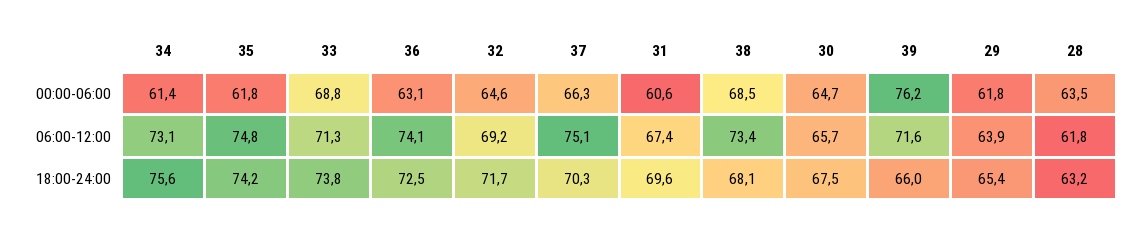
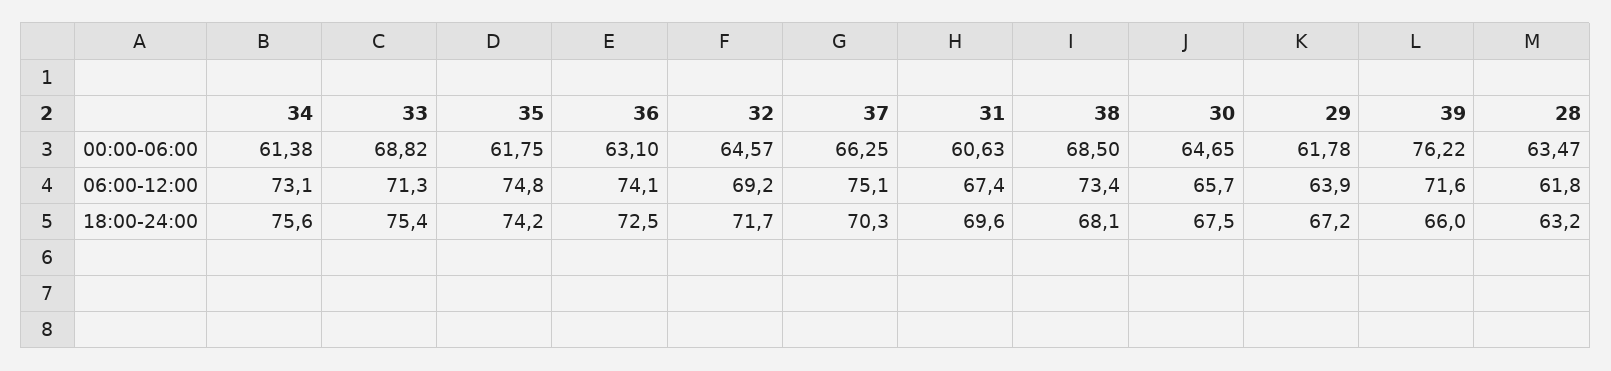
  {
    "34": {
      "00:00-06:00": 61.38,
      "06:00-12:00": 73.1,
      "18:00-24:00": 75.6
    },
    "35": {
      "00:00-06:00": 61.75,
      "06:00-12:00": 74.8,
      "18:00-24:00": 74.2
    },
    "33": {
      "00:00-06:00": 68.82,
      "06:00-12:00": 71.3,
-     "18:00-24:00": 73.8
+     "18:00-24:00": 75.4
    },
    "36": {
      "00:00-06:00": 63.1,
      "06:00-12:00": 74.1,
      "18:00-24:00": 72.5
    },
    "32": {
      "00:00-06:00": 64.57,
      "06:00-12:00": 69.2,
      "18:00-24:00": 71.7
    },
    "37": {
      "00:00-06:00": 66.25,
      "06:00-12:00": 75.1,
      "18:00-24:00": 70.3
    },
    "31": {
      "00:00-06:00": 60.63,
      "06:00-12:00": 67.4,
      "18:00-24:00": 69.6
    },
    "38": {
      "00:00-06:00": 68.5,
      "06:00-12:00": 73.4,
      "18:00-24:00": 68.1
    },
    "30": {
      "00:00-06:00": 64.65,
      "06:00-12:00": 65.7,
      "18:00-24:00": 67.5
    },
    "39": {
      "00:00-06:00": 76.22,
      "06:00-12:00": 71.6,
      "18:00-24:00": 66
    },
    "29": {
      "00:00-06:00": 61.78,
      "06:00-12:00": 63.9,
-     "18:00-24:00": 65.4
+     "18:00-24:00": 67.2
    },
    "28": {
      "00:00-06:00": 63.47,
      "06:00-12:00": 61.8,
      "18:00-24:00": 63.2
    }
  }

